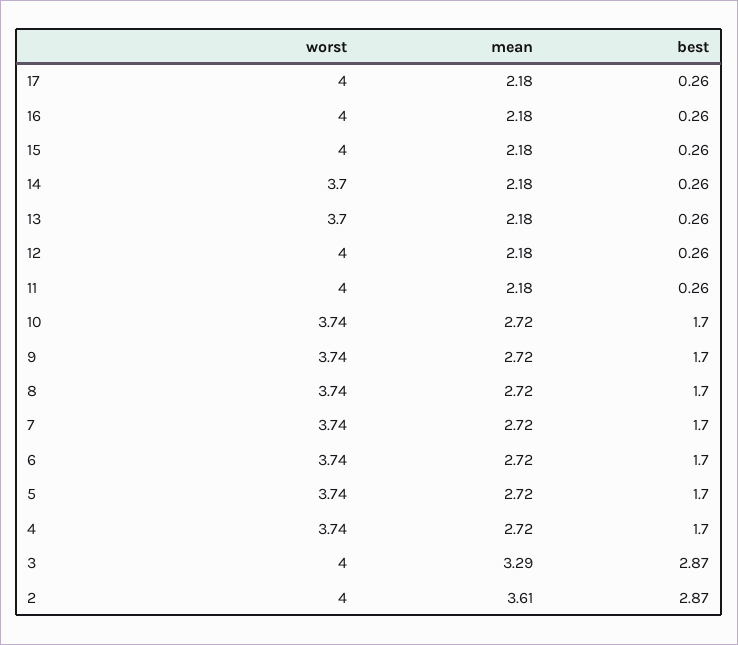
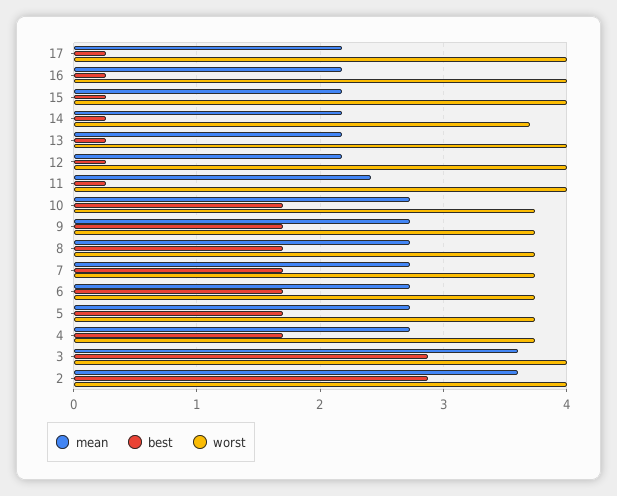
  {
    "worst": {
      "17": 4,
      "16": 4,
      "15": 4,
      "14": 3.7,
-     "13": 3.7,
+     "13": 4,
      "12": 4,
      "11": 4,
      "10": 3.74,
      "9": 3.74,
      "8": 3.74,
      "7": 3.74,
      "6": 3.74,
      "5": 3.74,
      "4": 3.74,
      "3": 4,
      "2": 4
    },
    "mean": {
      "17": 2.18,
      "16": 2.18,
      "15": 2.18,
      "14": 2.18,
      "13": 2.18,
      "12": 2.18,
-     "11": 2.18,
+     "11": 2.4,
      "10": 2.72,
      "9": 2.72,
      "8": 2.72,
      "7": 2.72,
      "6": 2.72,
      "5": 2.72,
      "4": 2.72,
-     "3": 3.29,
+     "3": 3.6,
      "2": 3.61
    },
    "best": {
      "17": 0.26,
      "16": 0.26,
      "15": 0.26,
      "14": 0.26,
      "13": 0.26,
      "12": 0.26,
      "11": 0.26,
      "10": 1.7,
      "9": 1.7,
      "8": 1.7,
      "7": 1.7,
      "6": 1.7,
      "5": 1.7,
      "4": 1.7,
      "3": 2.87,
      "2": 2.87
    }
  }

